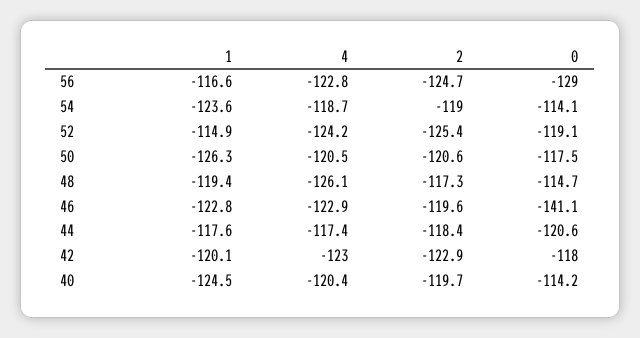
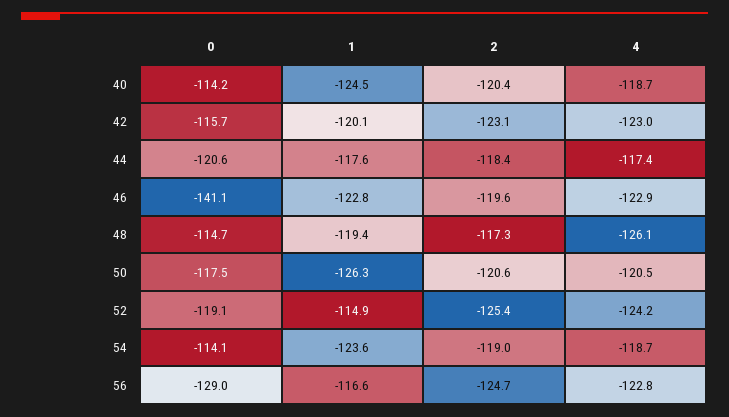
  {
    "1": {
      "56": -116.6,
      "54": -123.6,
      "52": -114.9,
      "50": -126.3,
      "48": -119.4,
      "46": -122.8,
      "44": -117.6,
      "42": -120.1,
      "40": -124.5
    },
    "4": {
      "56": -122.8,
      "54": -118.7,
      "52": -124.2,
      "50": -120.5,
      "48": -126.1,
      "46": -122.9,
      "44": -117.4,
      "42": -123,
-     "40": -120.4
+     "40": -118.7
    },
    "2": {
      "56": -124.7,
      "54": -119,
      "52": -125.4,
      "50": -120.6,
      "48": -117.3,
      "46": -119.6,
      "44": -118.4,
-     "42": -122.9,
+     "42": -123.1,
-     "40": -119.7
+     "40": -120.4
    },
    "0": {
      "56": -129,
      "54": -114.1,
      "52": -119.1,
      "50": -117.5,
      "48": -114.7,
      "46": -141.1,
      "44": -120.6,
-     "42": -118,
+     "42": -115.7,
      "40": -114.2
    }
  }

